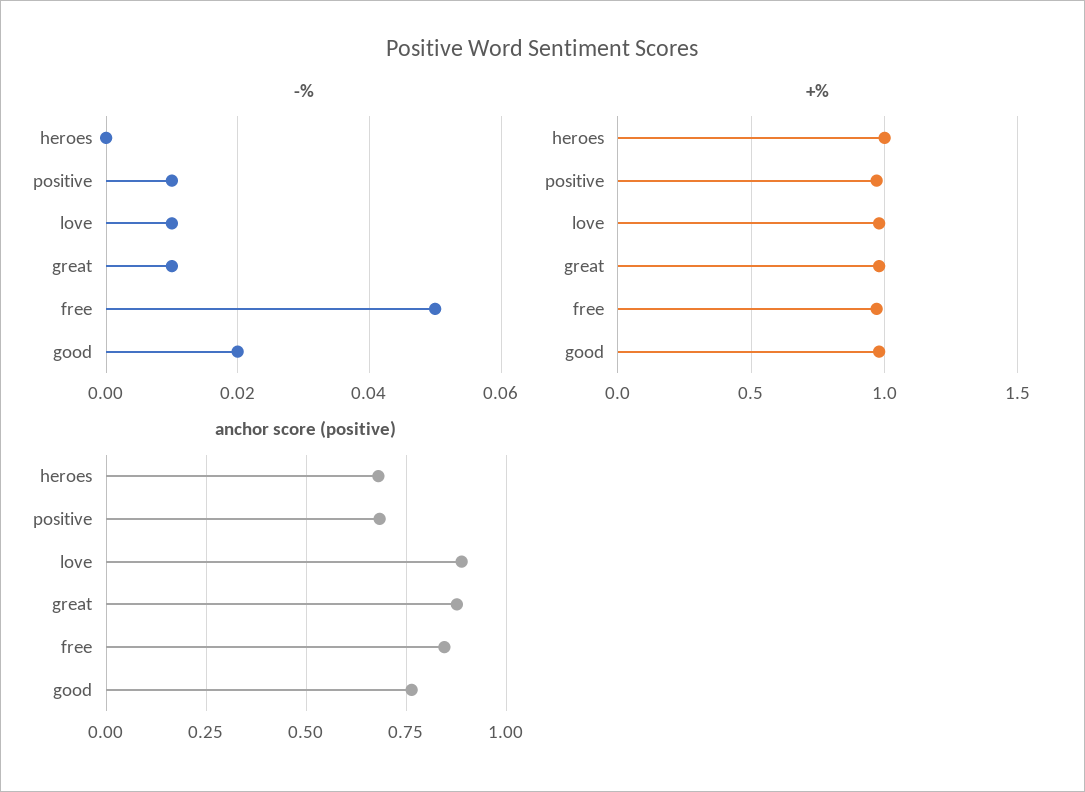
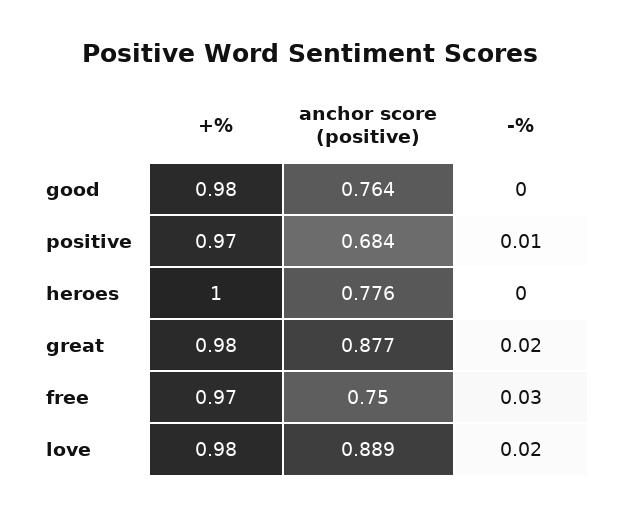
  {
    "-%": {
      "heroes": 0,
      "positive": 0.01,
-     "love": 0.01,
+     "love": 0.02,
-     "great": 0.01,
+     "great": 0.02,
-     "free": 0.05,
+     "free": 0.03,
-     "good": 0.02
+     "good": 0
    },
    "+%": {
      "heroes": 1,
      "positive": 0.97,
      "love": 0.98,
      "great": 0.98,
      "free": 0.97,
      "good": 0.98
    },
    "anchor score (positive)": {
-     "heroes": 0.675,
+     "heroes": 0.776,
      "positive": 0.684,
      "love": 0.889,
      "great": 0.877,
-     "free": 0.85,
+     "free": 0.75,
      "good": 0.764
    }
  }

